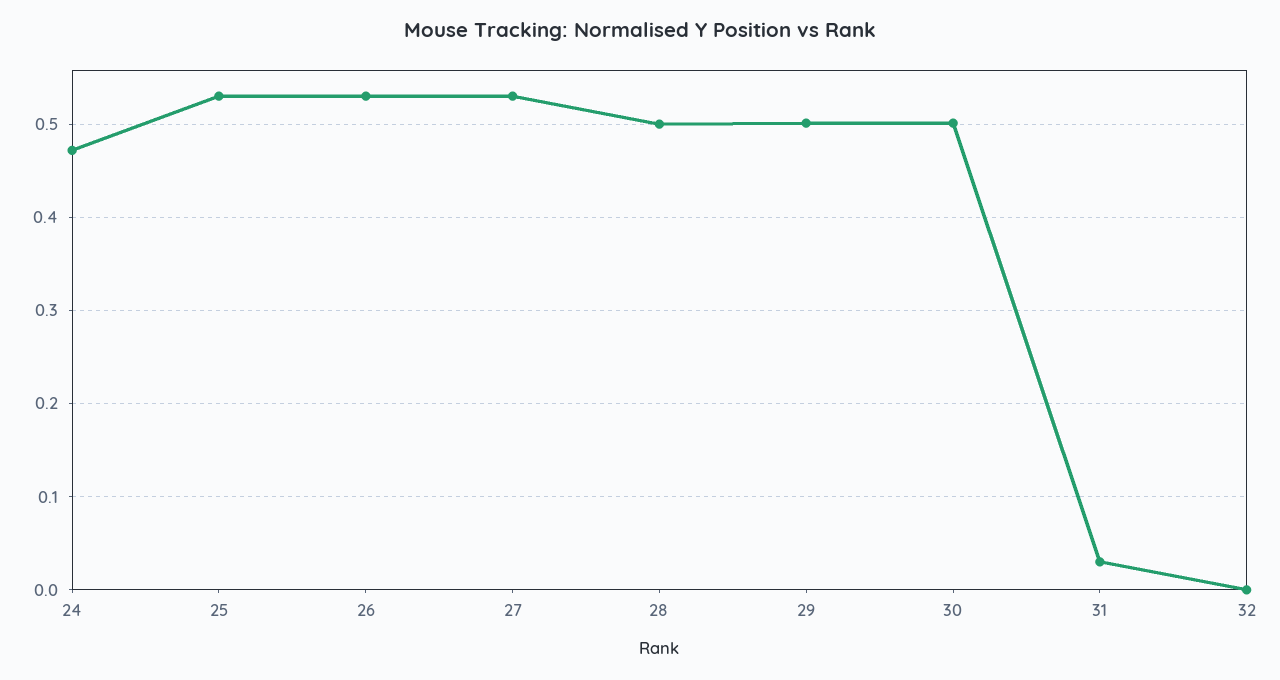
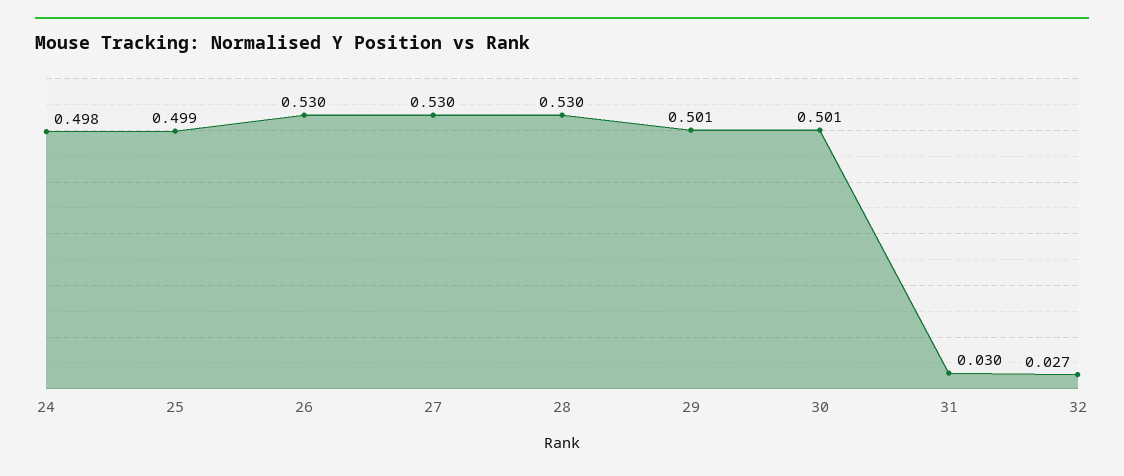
  {
-   "24": 0.47,
+   "24": 0.498,
-   "25": 0.53,
+   "25": 0.499,
    "26": 0.53,
    "27": 0.53,
-   "28": 0.5,
+   "28": 0.53,
    "29": 0.501,
    "30": 0.501,
    "31": 0.03,
-   "32": 0
+   "32": 0.027
  }

